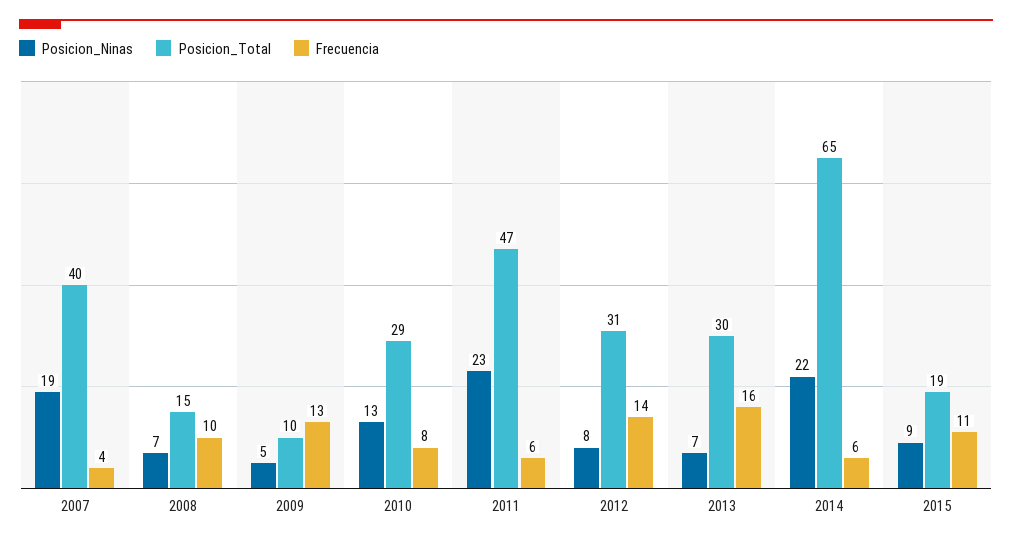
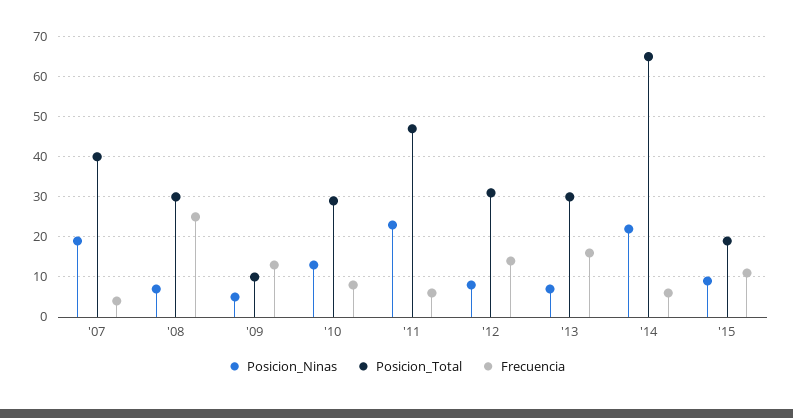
  {
    "Posicion_Ninas": {
      "2007": 19,
      "2008": 7,
      "2009": 5,
      "2010": 13,
      "2011": 23,
      "2012": 8,
      "2013": 7,
      "2014": 22,
      "2015": 9
    },
    "Posicion_Total": {
      "2007": 40,
-     "2008": 15,
+     "2008": 30,
      "2009": 10,
      "2010": 29,
      "2011": 47,
      "2012": 31,
      "2013": 30,
      "2014": 65,
      "2015": 19
    },
    "Frecuencia": {
      "2007": 4,
-     "2008": 10,
+     "2008": 25,
      "2009": 13,
      "2010": 8,
      "2011": 6,
      "2012": 14,
      "2013": 16,
      "2014": 6,
      "2015": 11
    }
  }

